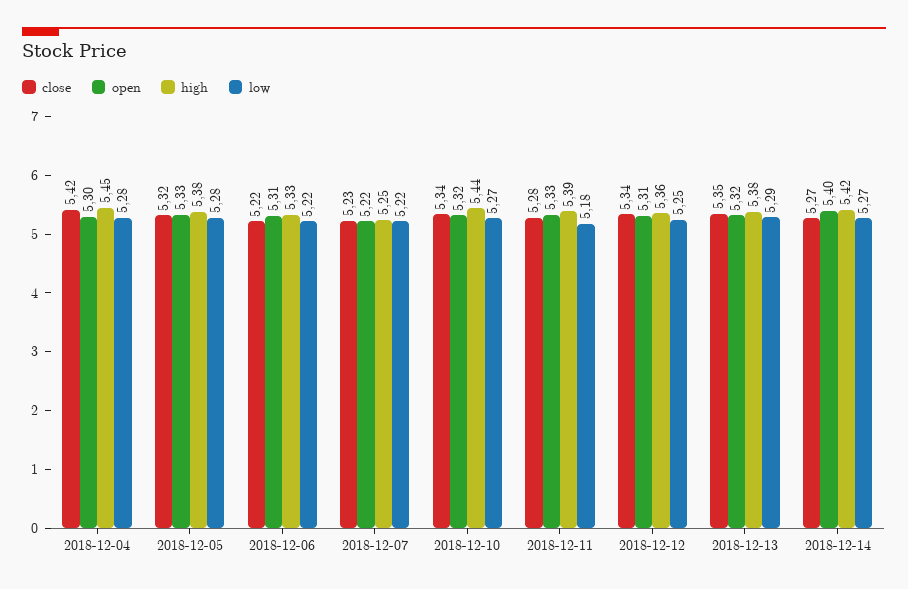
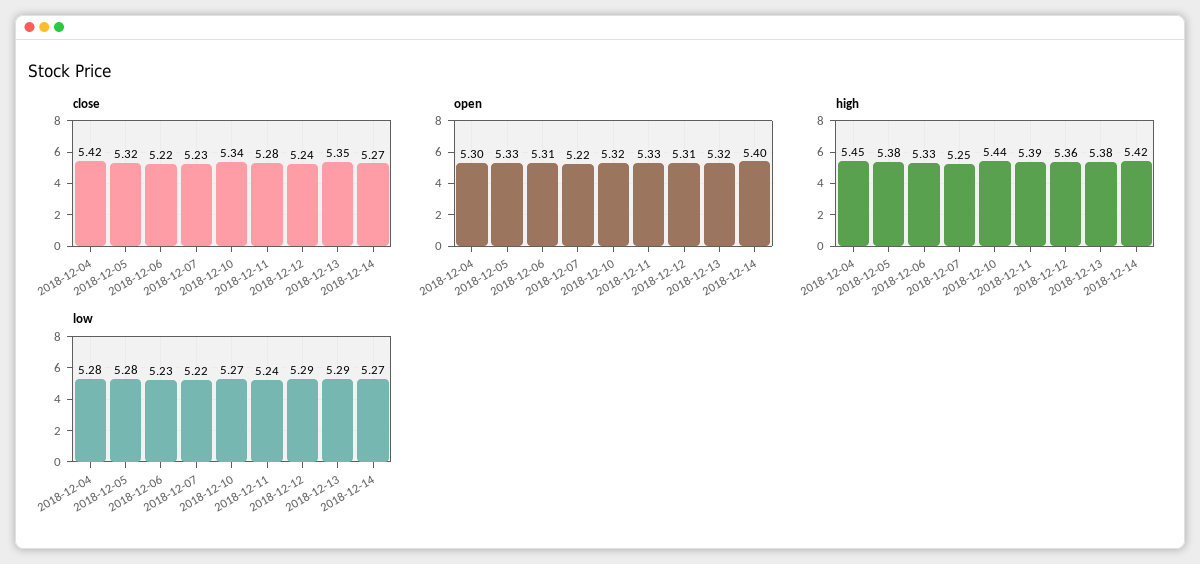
  {
    "close": {
      "2018-12-04": 5.42,
      "2018-12-05": 5.32,
      "2018-12-06": 5.22,
      "2018-12-07": 5.23,
      "2018-12-10": 5.34,
      "2018-12-11": 5.28,
-     "2018-12-12": 5.34,
+     "2018-12-12": 5.24,
      "2018-12-13": 5.35,
      "2018-12-14": 5.27
    },
    "open": {
      "2018-12-04": 5.3,
      "2018-12-05": 5.33,
      "2018-12-06": 5.31,
      "2018-12-07": 5.22,
      "2018-12-10": 5.32,
      "2018-12-11": 5.33,
      "2018-12-12": 5.31,
      "2018-12-13": 5.32,
      "2018-12-14": 5.4
    },
    "high": {
      "2018-12-04": 5.45,
      "2018-12-05": 5.38,
      "2018-12-06": 5.33,
      "2018-12-07": 5.25,
      "2018-12-10": 5.44,
      "2018-12-11": 5.39,
      "2018-12-12": 5.36,
      "2018-12-13": 5.38,
      "2018-12-14": 5.42
    },
    "low": {
      "2018-12-04": 5.28,
      "2018-12-05": 5.28,
-     "2018-12-06": 5.22,
+     "2018-12-06": 5.23,
      "2018-12-07": 5.22,
      "2018-12-10": 5.27,
-     "2018-12-11": 5.18,
+     "2018-12-11": 5.24,
-     "2018-12-12": 5.25,
+     "2018-12-12": 5.29,
      "2018-12-13": 5.29,
      "2018-12-14": 5.27
    }
  }

